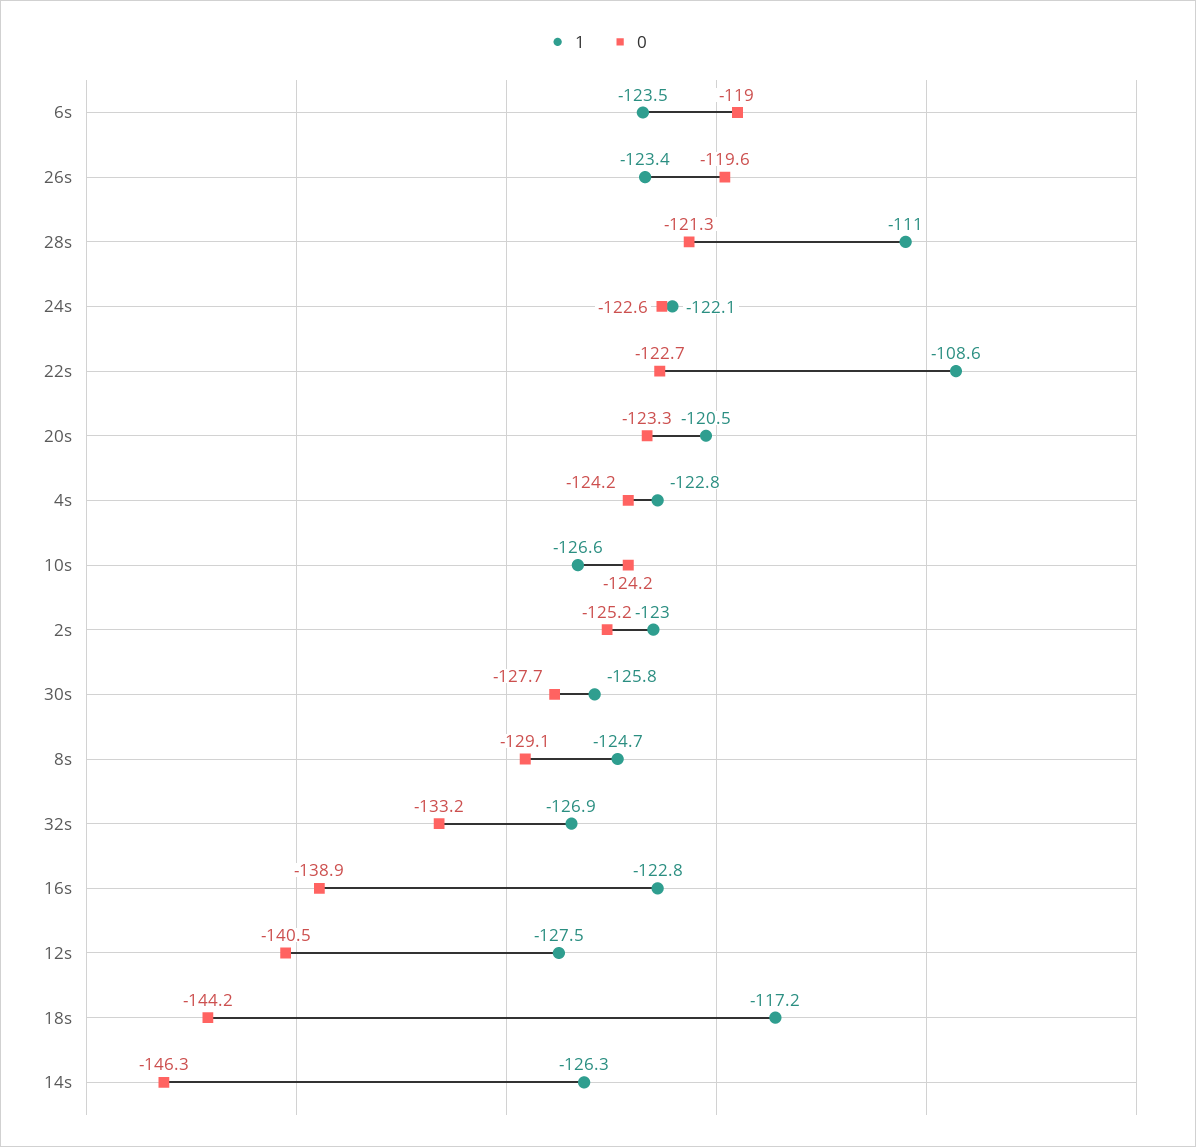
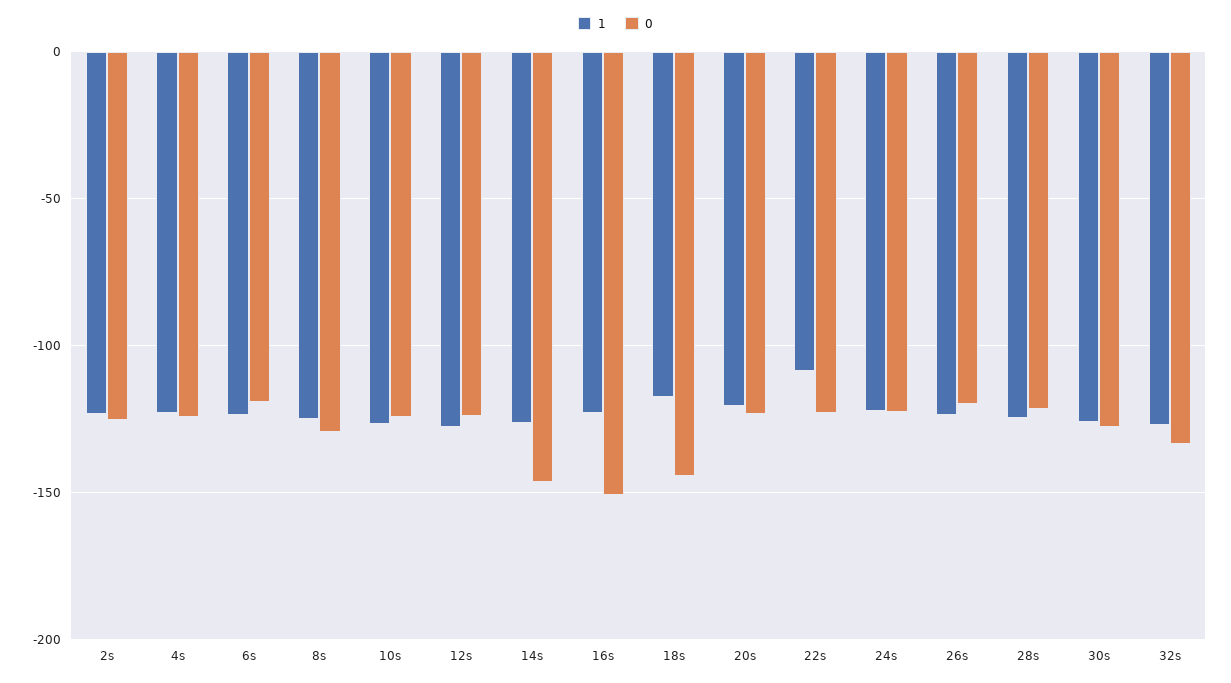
  {
    "1": {
      "6s": -123.5,
      "26s": -123.4,
-     "28s": -111,
+     "28s": -125,
      "24s": -122.1,
      "22s": -108.6,
      "20s": -120.5,
      "4s": -122.8,
      "10s": -126.6,
      "2s": -123,
      "30s": -125.8,
      "8s": -124.7,
      "32s": -126.9,
      "16s": -122.8,
      "12s": -127.5,
      "18s": -117.2,
      "14s": -126.3
    },
    "0": {
      "6s": -119,
      "26s": -119.6,
      "28s": -121.3,
      "24s": -122.6,
      "22s": -122.7,
      "20s": -123.3,
      "4s": -124.2,
      "10s": -124.2,
      "2s": -125.2,
      "30s": -127.7,
      "8s": -129.1,
      "32s": -133.2,
-     "16s": -138.9,
+     "16s": -150,
-     "12s": -140.5,
+     "12s": -125,
      "18s": -144.2,
      "14s": -146.3
    }
  }

